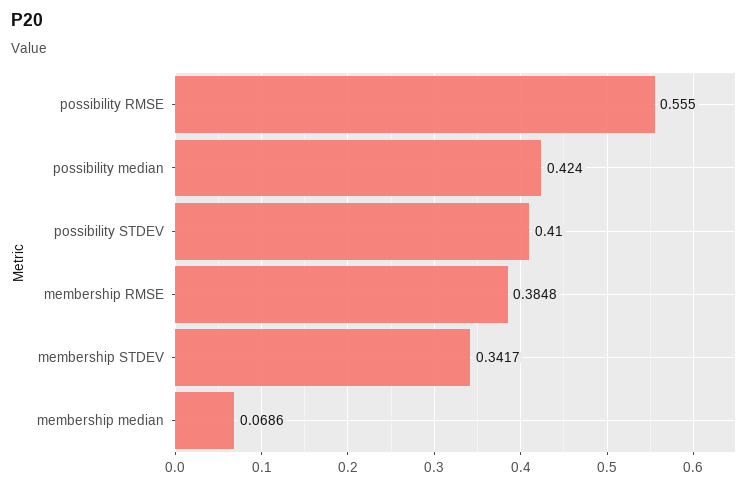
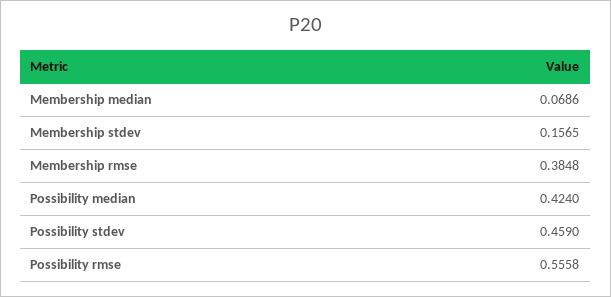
  {
-   "possibility RMSE": 0.555,
+   "possibility RMSE": 0.5558,
    "possibility median": 0.424,
-   "possibility STDEV": 0.41,
+   "possibility STDEV": 0.459,
    "membership RMSE": 0.3848,
-   "membership STDEV": 0.3417,
+   "membership STDEV": 0.1565,
    "membership median": 0.0686
  }

